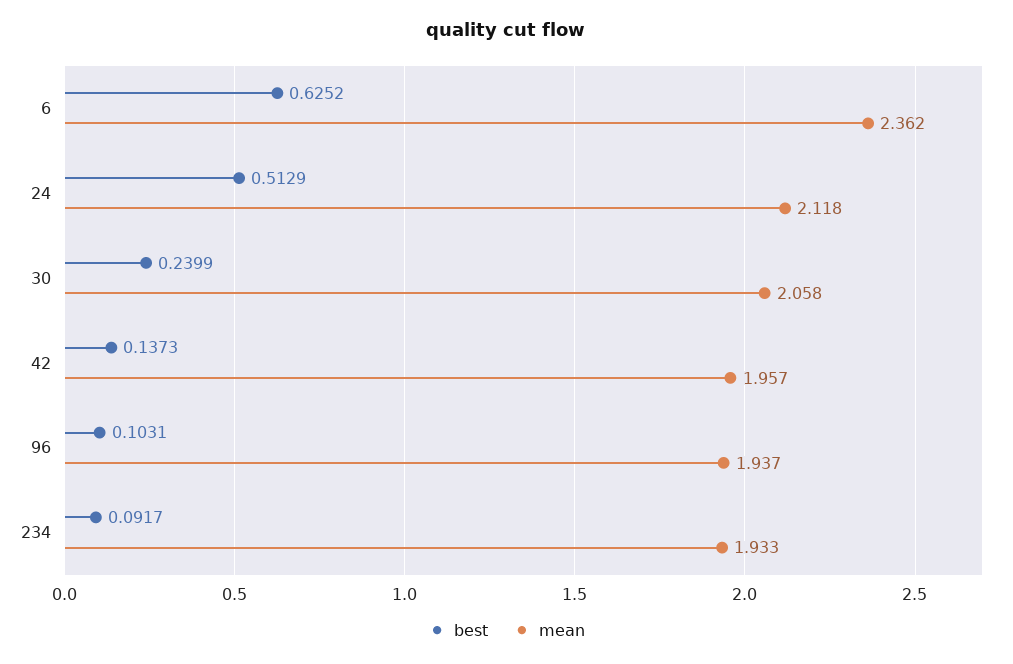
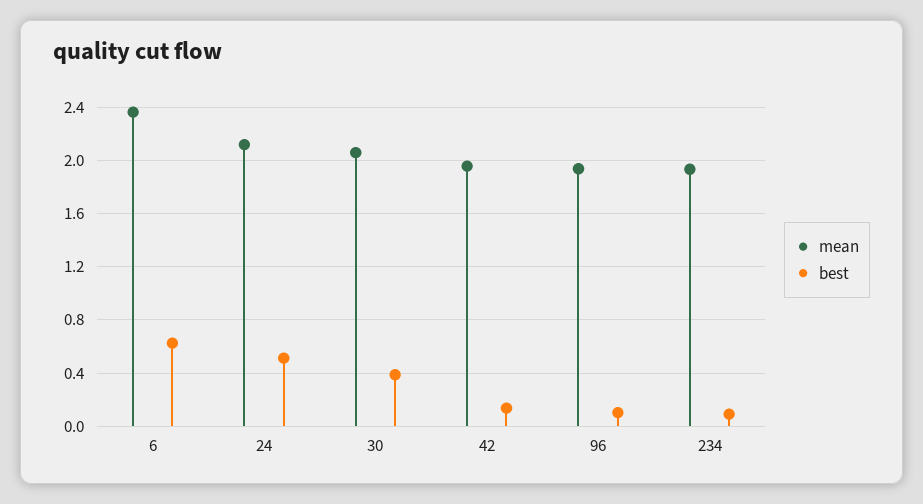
  {
    "best": {
      "6": 0.6252,
      "24": 0.5129,
-     "30": 0.2399,
+     "30": 0.4,
      "42": 0.1373,
      "96": 0.1031,
      "234": 0.0917
    },
    "mean": {
      "6": 2.362,
      "24": 2.118,
      "30": 2.058,
      "42": 1.957,
      "96": 1.937,
      "234": 1.933
    }
  }

